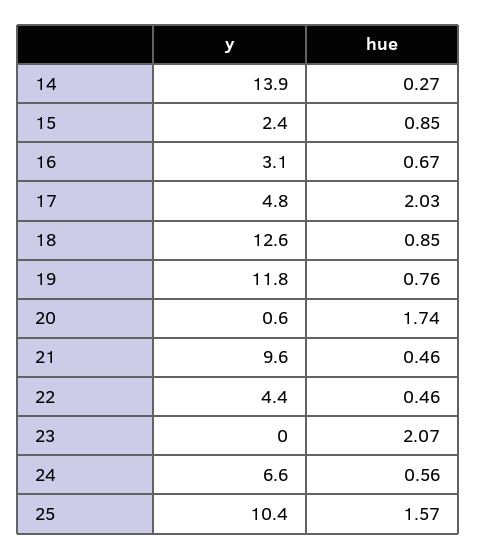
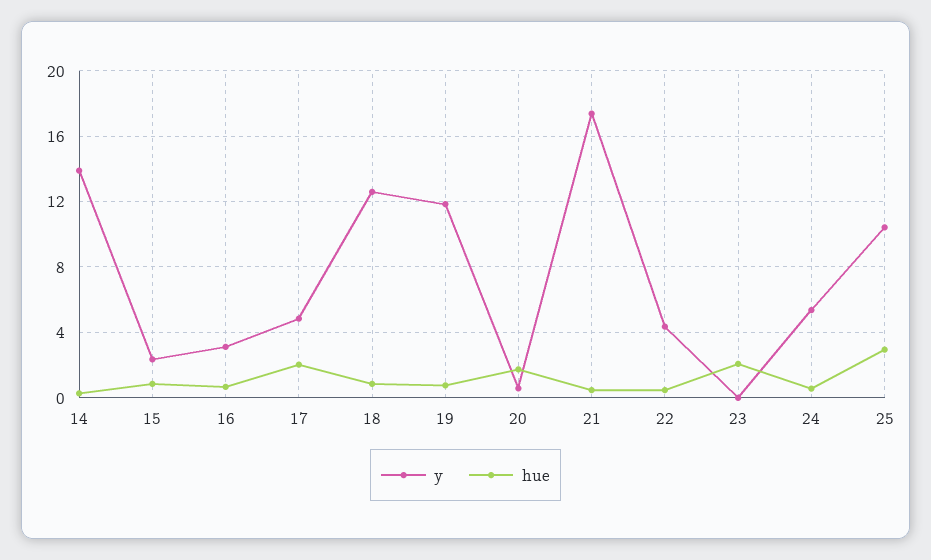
  {
    "y": {
      "14": 13.9,
      "15": 2.4,
      "16": 3.1,
      "17": 4.8,
      "18": 12.6,
      "19": 11.8,
      "20": 0.6,
-     "21": 9.6,
+     "21": 17.5,
      "22": 4.4,
      "23": 0,
-     "24": 6.6,
+     "24": 5.5,
      "25": 10.4
    },
    "hue": {
      "14": 0.27,
      "15": 0.85,
      "16": 0.67,
      "17": 2.03,
      "18": 0.85,
      "19": 0.76,
      "20": 1.74,
      "21": 0.46,
      "22": 0.46,
      "23": 2.07,
      "24": 0.56,
-     "25": 1.57
+     "25": 3
    }
  }

